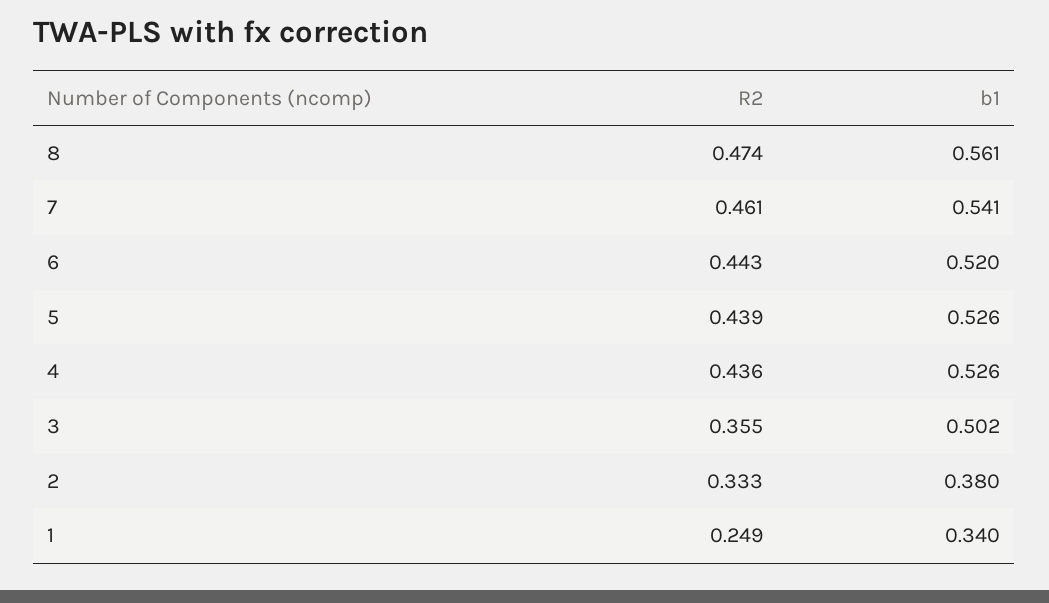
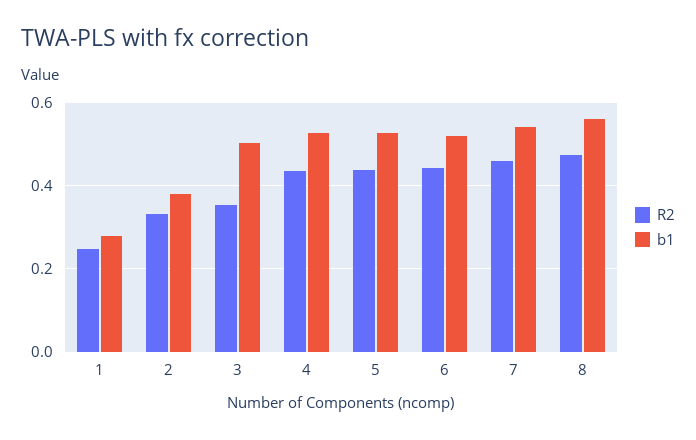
  {
    "R2": {
      "8": 0.474,
      "7": 0.461,
      "6": 0.443,
      "5": 0.439,
      "4": 0.436,
      "3": 0.355,
      "2": 0.333,
      "1": 0.249
    },
    "b1": {
      "8": 0.561,
      "7": 0.541,
      "6": 0.52,
      "5": 0.526,
      "4": 0.526,
      "3": 0.502,
      "2": 0.38,
-     "1": 0.34
+     "1": 0.28
    }
  }

